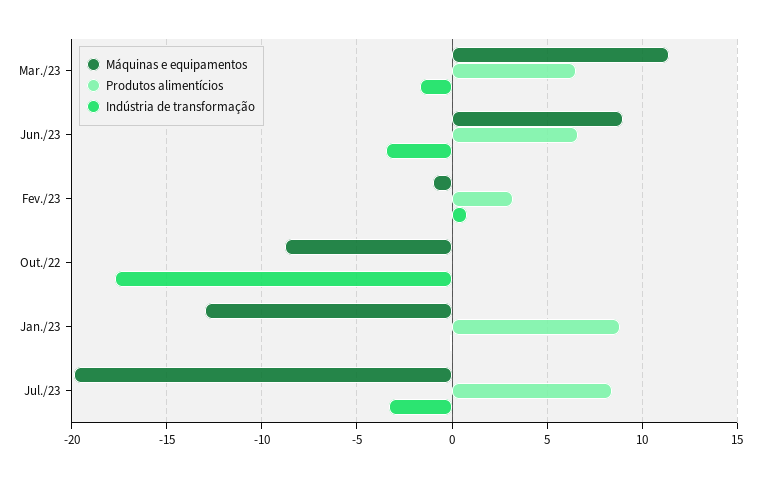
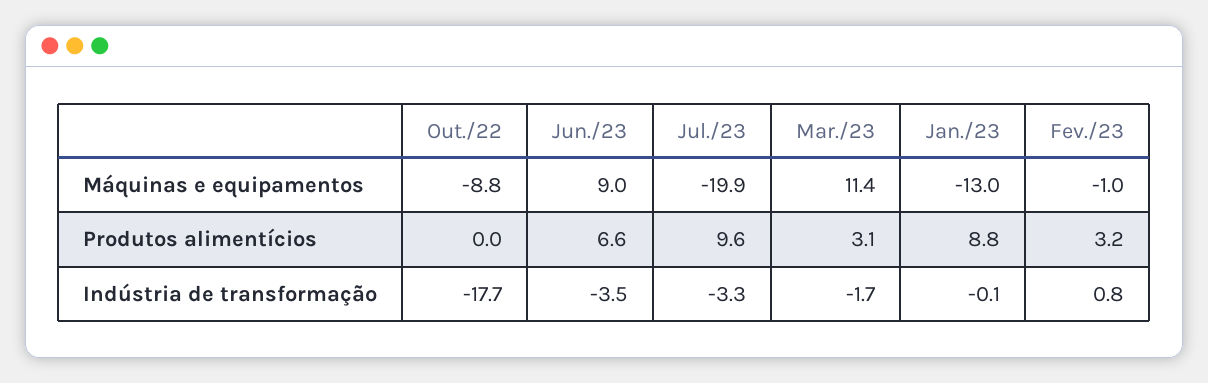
  {
    "Máquinas e equipamentos": {
      "Mar./23": 11.4,
      "Jun./23": 9,
      "Fev./23": -1,
      "Out./22": -8.8,
      "Jan./23": -13,
      "Jul./23": -19.9
    },
    "Produtos alimentícios": {
-     "Mar./23": 6.5,
+     "Mar./23": 3.1,
      "Jun./23": 6.6,
      "Fev./23": 3.2,
      "Out./22": 0,
      "Jan./23": 8.8,
-     "Jul./23": 8.5
+     "Jul./23": 9.6
    },
    "Indústria de transformação": {
      "Mar./23": -1.7,
      "Jun./23": -3.5,
      "Fev./23": 0.8,
      "Out./22": -17.7,
      "Jan./23": -0.1,
      "Jul./23": -3.3
    }
  }

